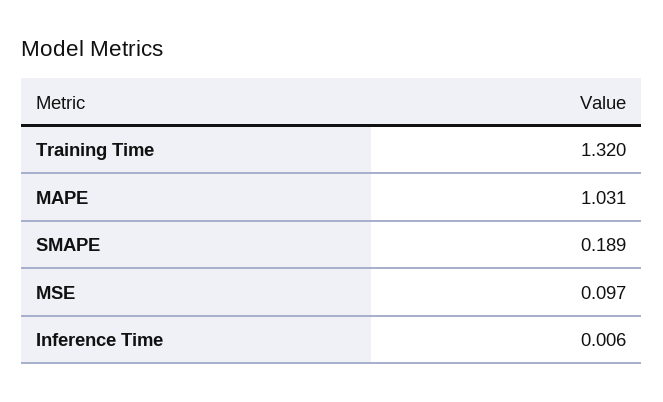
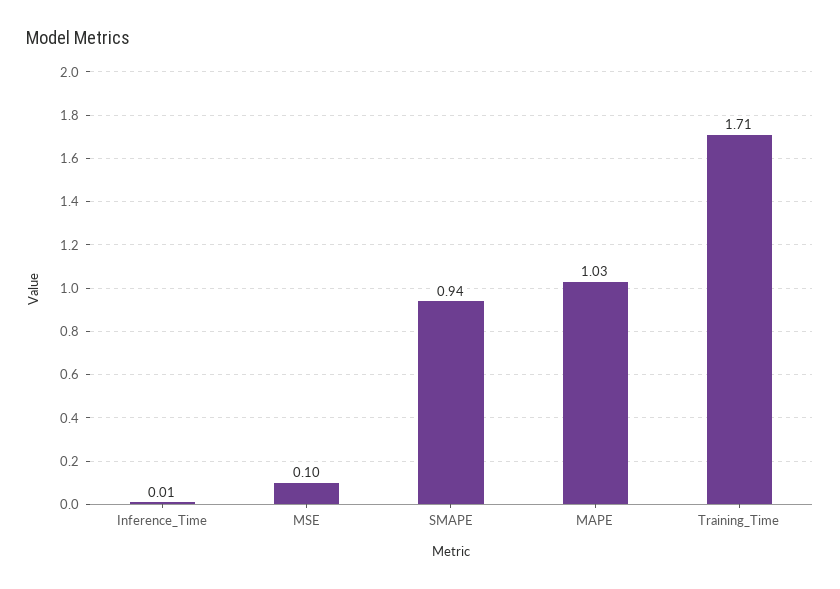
  {
-   "Training Time": 1.32,
+   "Training Time": 1.71,
    "MAPE": 1.031,
-   "SMAPE": 0.189,
+   "SMAPE": 0.94,
    "MSE": 0.097,
    "Inference Time": 0.006
  }

